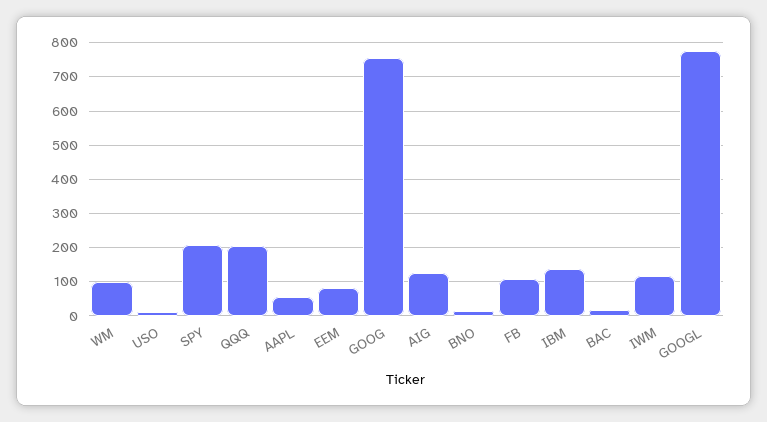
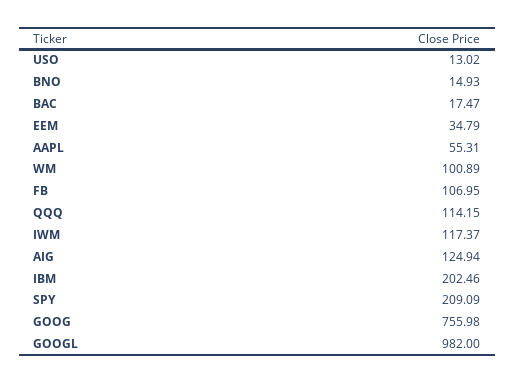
  {
    "WM": 100.89,
    "USO": 13.02,
    "SPY": 209.09,
-   "QQQ": 200,
+   "QQQ": 114.15,
    "AAPL": 55.31,
-   "EEM": 80,
+   "EEM": 34.79,
    "GOOG": 755.98,
    "AIG": 124.94,
    "BNO": 14.93,
    "FB": 106.95,
-   "IBM": 140,
+   "IBM": 202.46,
    "BAC": 17.47,
    "IWM": 117.37,
-   "GOOGL": 780
+   "GOOGL": 982
  }

